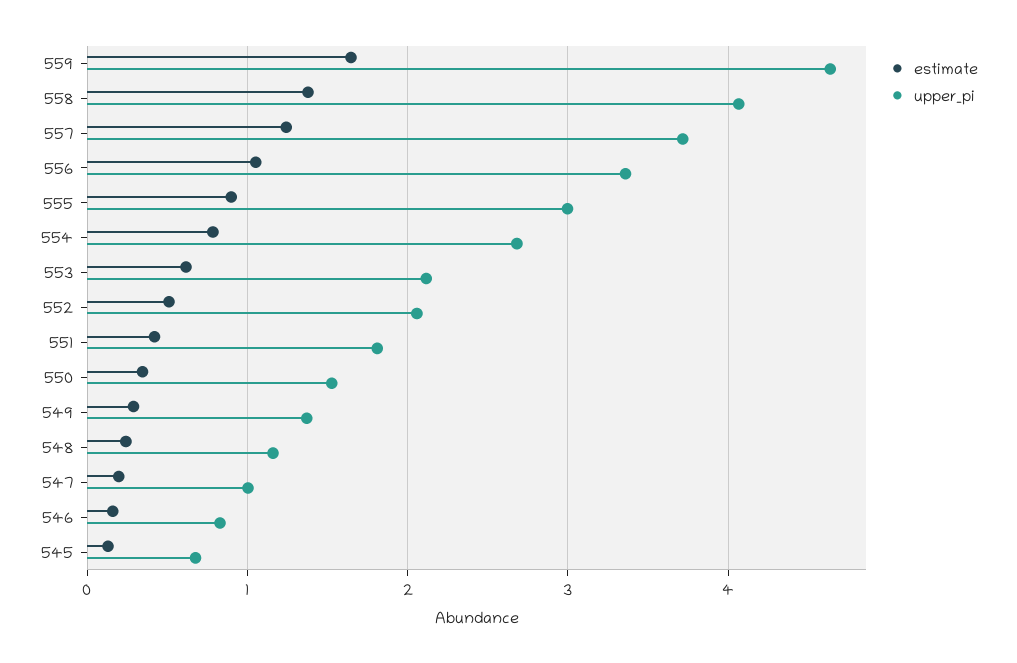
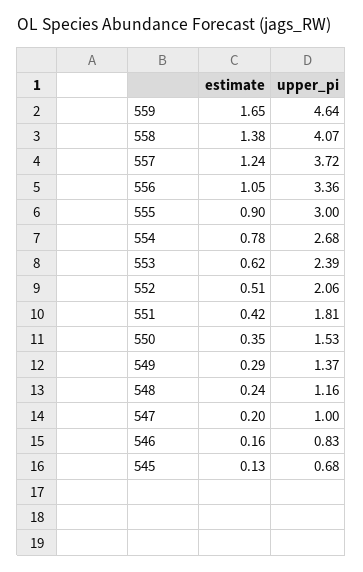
  {
    "estimate": {
      "559": 1.65,
      "558": 1.38,
      "557": 1.24,
      "556": 1.05,
      "555": 0.9,
      "554": 0.78,
      "553": 0.62,
      "552": 0.51,
      "551": 0.42,
      "550": 0.35,
      "549": 0.29,
      "548": 0.24,
      "547": 0.2,
      "546": 0.16,
      "545": 0.13
    },
    "upper_pi": {
      "559": 4.64,
      "558": 4.07,
      "557": 3.72,
      "556": 3.36,
      "555": 3,
      "554": 2.68,
-     "553": 2.1,
+     "553": 2.39,
      "552": 2.06,
      "551": 1.81,
      "550": 1.53,
      "549": 1.37,
      "548": 1.16,
      "547": 1,
      "546": 0.83,
      "545": 0.68
    }
  }

